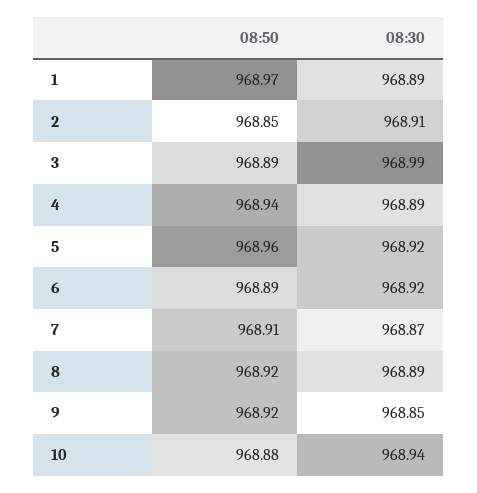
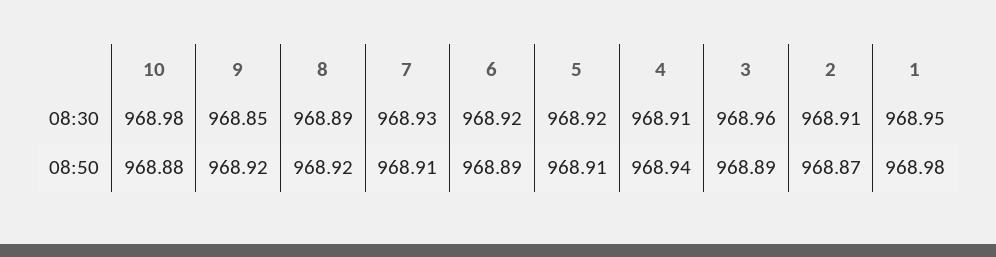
  {
    "08:50": {
-     "1": 968.97,
+     "1": 968.98,
-     "2": 968.85,
+     "2": 968.87,
      "3": 968.89,
      "4": 968.94,
-     "5": 968.96,
+     "5": 968.91,
      "6": 968.89,
      "7": 968.91,
      "8": 968.92,
      "9": 968.92,
      "10": 968.88
    },
    "08:30": {
-     "1": 968.89,
+     "1": 968.95,
      "2": 968.91,
-     "3": 968.99,
+     "3": 968.96,
-     "4": 968.89,
+     "4": 968.91,
      "5": 968.92,
      "6": 968.92,
-     "7": 968.87,
+     "7": 968.93,
      "8": 968.89,
      "9": 968.85,
-     "10": 968.94
+     "10": 968.98
    }
  }

